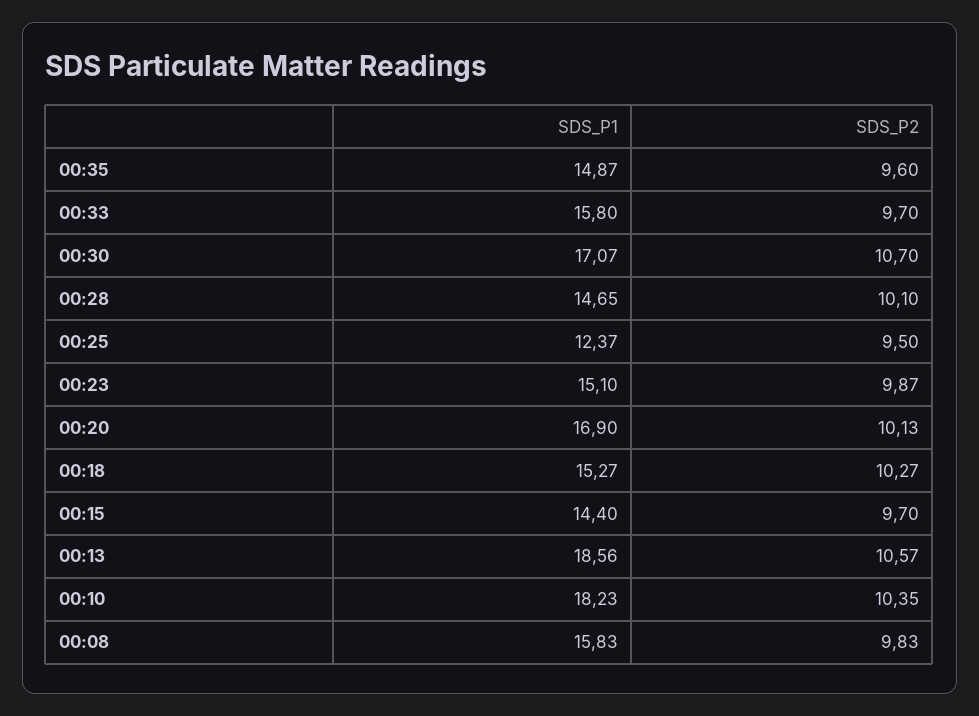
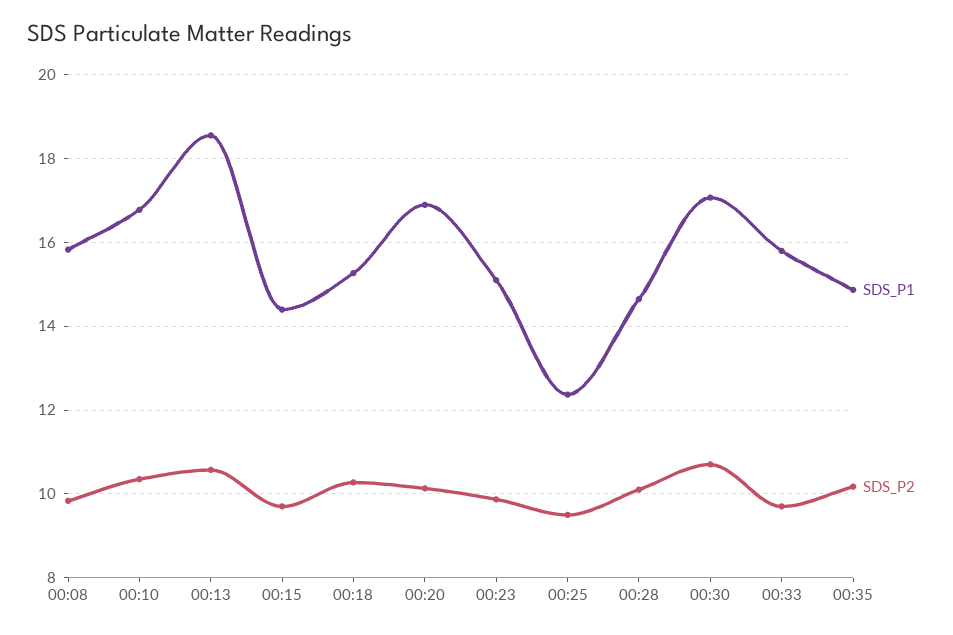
  {
    "SDS_P1": {
      "00:35": 14.87,
      "00:33": 15.8,
      "00:30": 17.07,
      "00:28": 14.65,
      "00:25": 12.37,
      "00:23": 15.1,
      "00:20": 16.9,
      "00:18": 15.27,
      "00:15": 14.4,
      "00:13": 18.56,
-     "00:10": 18.23,
+     "00:10": 16.8,
      "00:08": 15.83
    },
    "SDS_P2": {
-     "00:35": 9.6,
+     "00:35": 10.2,
      "00:33": 9.7,
      "00:30": 10.7,
      "00:28": 10.1,
      "00:25": 9.5,
      "00:23": 9.87,
      "00:20": 10.13,
      "00:18": 10.27,
      "00:15": 9.7,
      "00:13": 10.57,
      "00:10": 10.35,
      "00:08": 9.83
    }
  }

